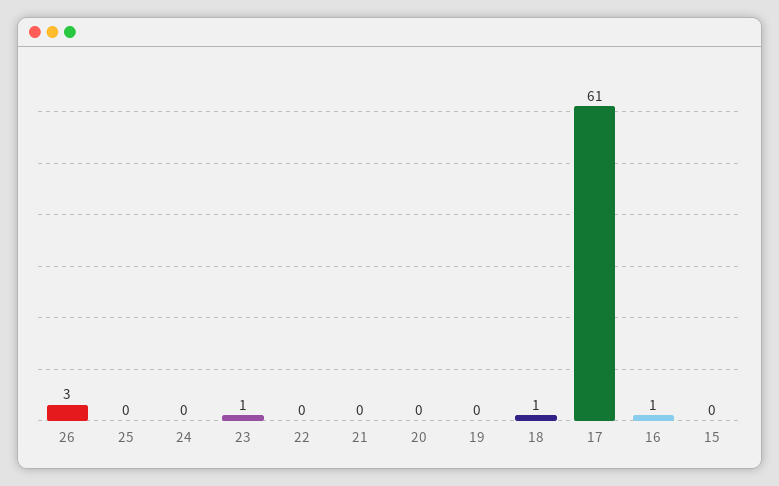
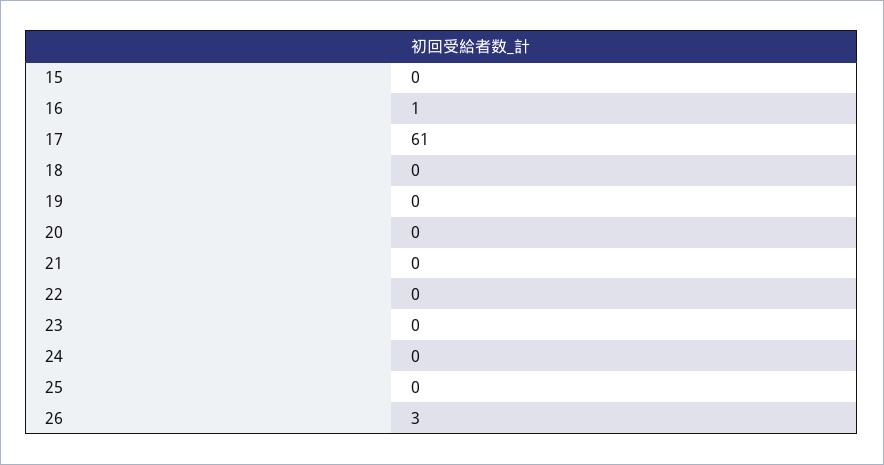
  {
    "26": 3,
    "25": 0,
    "24": 0,
-   "23": 1,
+   "23": 0,
    "22": 0,
    "21": 0,
    "20": 0,
    "19": 0,
-   "18": 1,
+   "18": 0,
    "17": 61,
    "16": 1,
    "15": 0
  }

